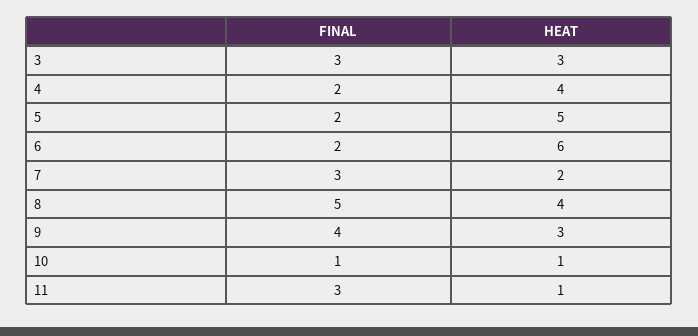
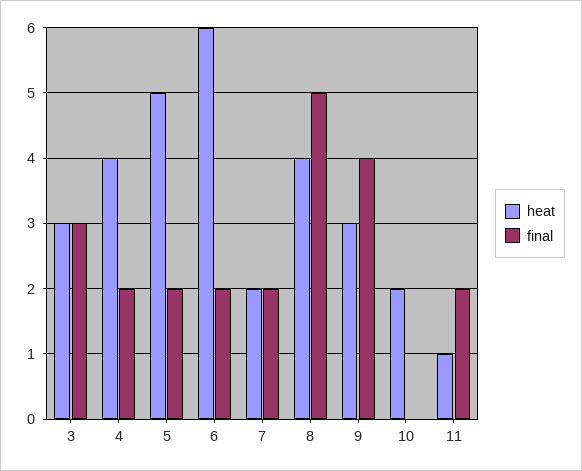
  {
    "FINAL": {
      "3": 3,
      "4": 2,
      "5": 2,
      "6": 2,
-     "7": 3,
+     "7": 2,
      "8": 5,
      "9": 4,
-     "10": 1,
+     "10": 0,
-     "11": 3
+     "11": 2
    },
    "HEAT": {
      "3": 3,
      "4": 4,
      "5": 5,
      "6": 6,
      "7": 2,
      "8": 4,
      "9": 3,
-     "10": 1,
+     "10": 2,
      "11": 1
    }
  }

